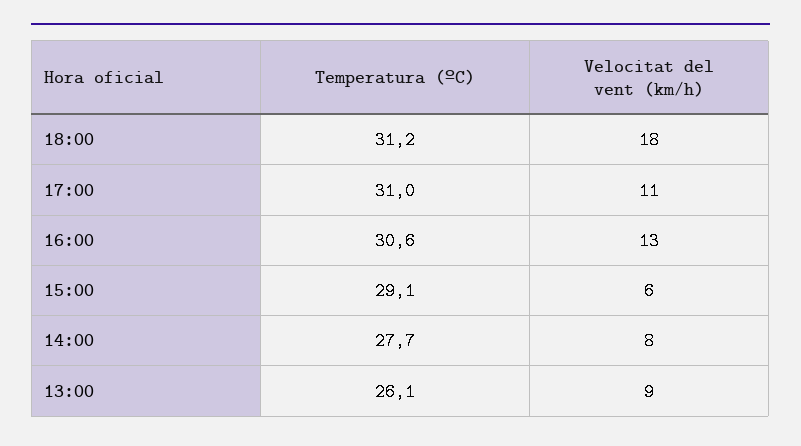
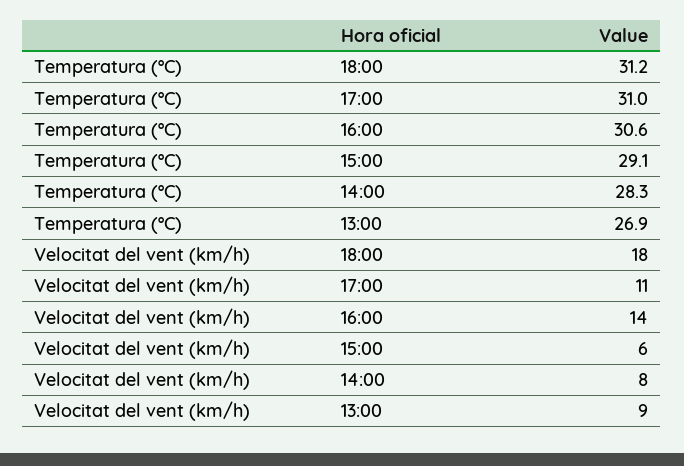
  {
    "Temperatura (ºC)": {
      "18:00": 31.2,
      "17:00": 31,
      "16:00": 30.6,
      "15:00": 29.1,
-     "14:00": 27.7,
+     "14:00": 28.3,
-     "13:00": 26.1
+     "13:00": 26.9
    },
    "Velocitat del vent (km/h)": {
      "18:00": 18,
      "17:00": 11,
-     "16:00": 13,
+     "16:00": 14,
      "15:00": 6,
      "14:00": 8,
      "13:00": 9
    }
  }

